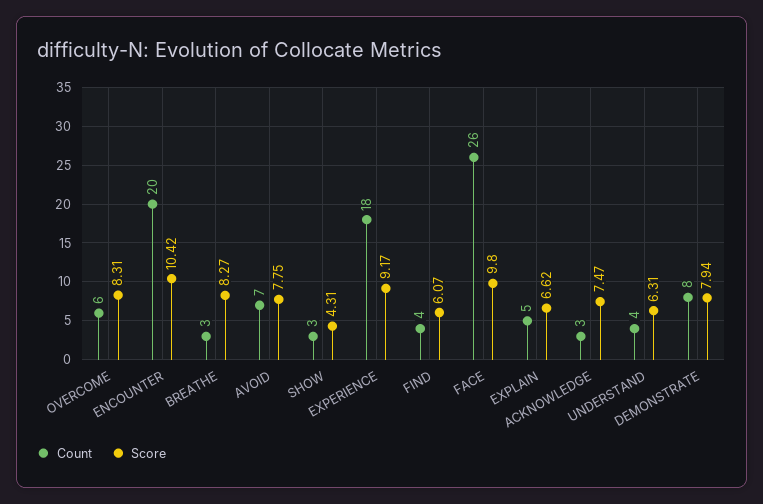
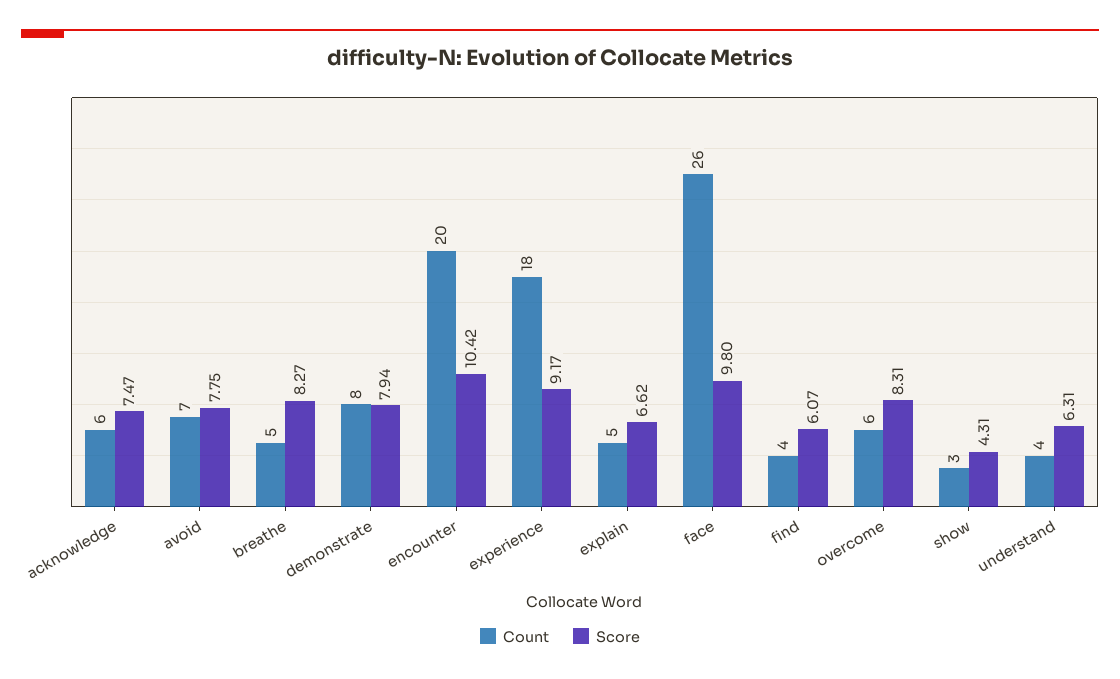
  {
    "Count": {
      "OVERCOME": 6,
      "ENCOUNTER": 20,
-     "BREATHE": 3,
+     "BREATHE": 5,
      "AVOID": 7,
      "SHOW": 3,
      "EXPERIENCE": 18,
      "FIND": 4,
      "FACE": 26,
      "EXPLAIN": 5,
-     "ACKNOWLEDGE": 3,
+     "ACKNOWLEDGE": 6,
      "UNDERSTAND": 4,
      "DEMONSTRATE": 8
    },
    "Score": {
      "OVERCOME": 8.31,
      "ENCOUNTER": 10.42,
      "BREATHE": 8.27,
      "AVOID": 7.75,
      "SHOW": 4.31,
      "EXPERIENCE": 9.17,
      "FIND": 6.07,
      "FACE": 9.8,
      "EXPLAIN": 6.62,
      "ACKNOWLEDGE": 7.47,
      "UNDERSTAND": 6.31,
      "DEMONSTRATE": 7.94
    }
  }

